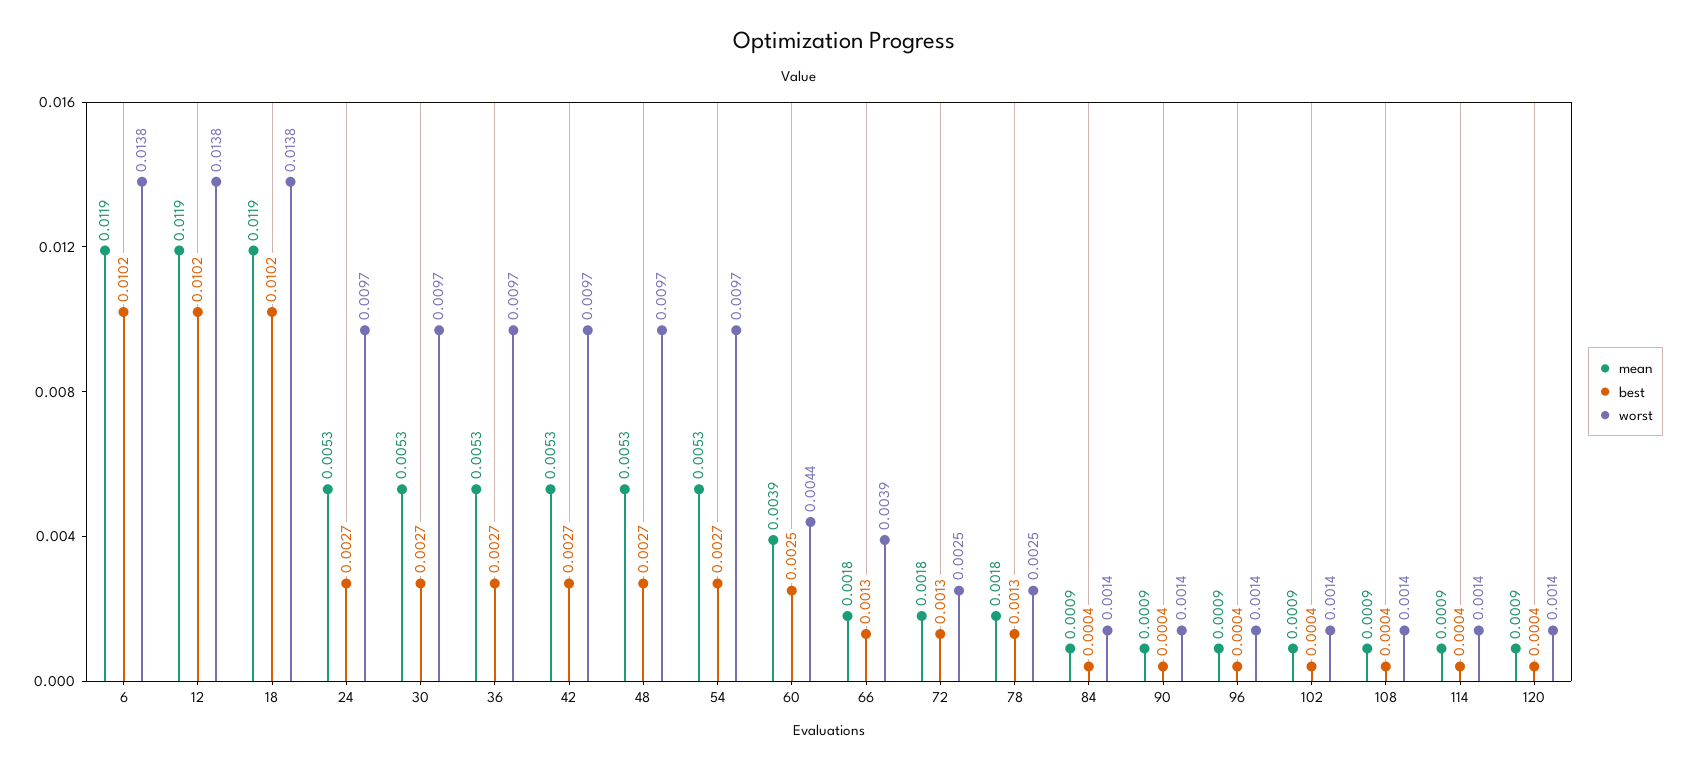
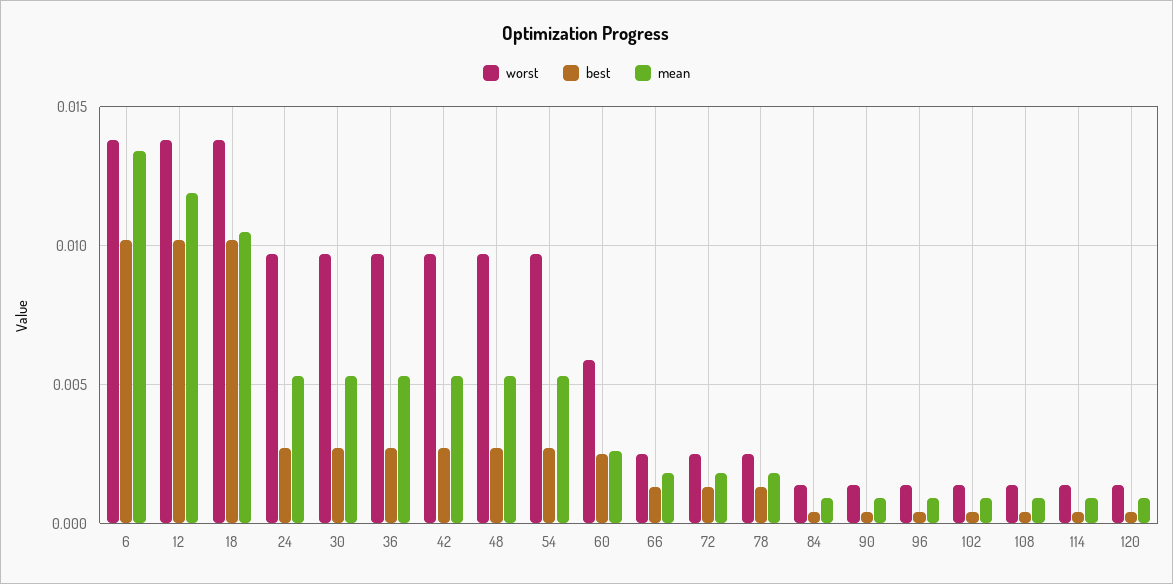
  {
    "mean": {
-     "6": 0.0119,
+     "6": 0.0135,
      "12": 0.0119,
-     "18": 0.0119,
+     "18": 0.0105,
      "24": 0.0053,
      "30": 0.0053,
      "36": 0.0053,
      "42": 0.0053,
      "48": 0.0053,
      "54": 0.0053,
-     "60": 0.0039,
+     "60": 0.0025,
      "66": 0.0018,
      "72": 0.0018,
      "78": 0.0018,
      "84": 0.0009,
      "90": 0.0009,
      "96": 0.0009,
      "102": 0.0009,
      "108": 0.0009,
      "114": 0.0009,
      "120": 0.0009
    },
    "best": {
      "6": 0.0102,
      "12": 0.0102,
      "18": 0.0102,
      "24": 0.0027,
      "30": 0.0027,
      "36": 0.0027,
      "42": 0.0027,
      "48": 0.0027,
      "54": 0.0027,
      "60": 0.0025,
      "66": 0.0013,
      "72": 0.0013,
      "78": 0.0013,
      "84": 0.0004,
      "90": 0.0004,
      "96": 0.0004,
      "102": 0.0004,
      "108": 0.0004,
      "114": 0.0004,
      "120": 0.0004
    },
    "worst": {
      "6": 0.0138,
      "12": 0.0138,
      "18": 0.0138,
      "24": 0.0097,
      "30": 0.0097,
      "36": 0.0097,
      "42": 0.0097,
      "48": 0.0097,
      "54": 0.0097,
-     "60": 0.0044,
+     "60": 0.006,
-     "66": 0.0039,
+     "66": 0.0025,
      "72": 0.0025,
      "78": 0.0025,
      "84": 0.0014,
      "90": 0.0014,
      "96": 0.0014,
      "102": 0.0014,
      "108": 0.0014,
      "114": 0.0014,
      "120": 0.0014
    }
  }

